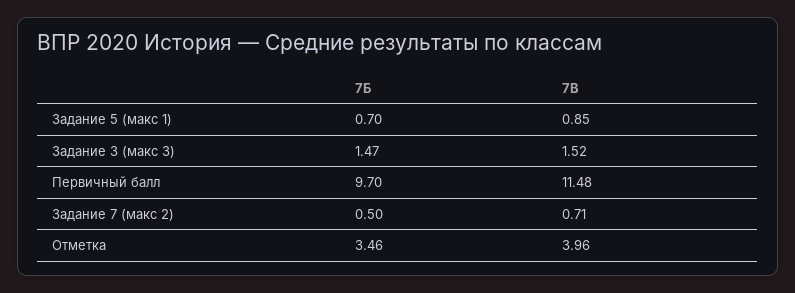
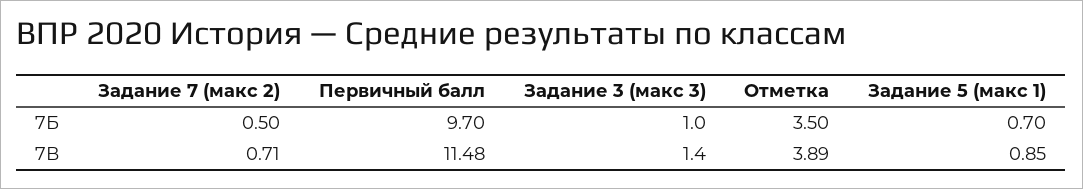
  {
    "7Б": {
      "Задание 5 (макс 1)": 0.7,
-     "Задание 3 (макс 3)": 1.47,
+     "Задание 3 (макс 3)": 1,
      "Первичный балл": 9.7,
      "Задание 7 (макс 2)": 0.5,
-     "Отметка": 3.46
+     "Отметка": 3.5
    },
    "7В": {
      "Задание 5 (макс 1)": 0.85,
-     "Задание 3 (макс 3)": 1.52,
+     "Задание 3 (макс 3)": 1.4,
      "Первичный балл": 11.48,
      "Задание 7 (макс 2)": 0.71,
-     "Отметка": 3.96
+     "Отметка": 3.89
    }
  }

